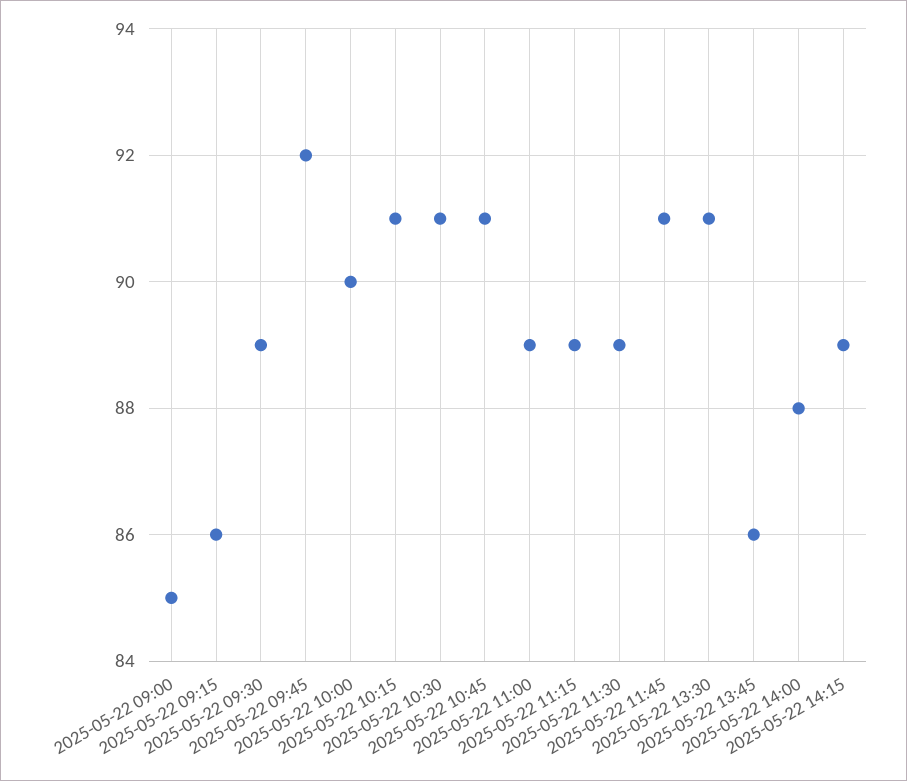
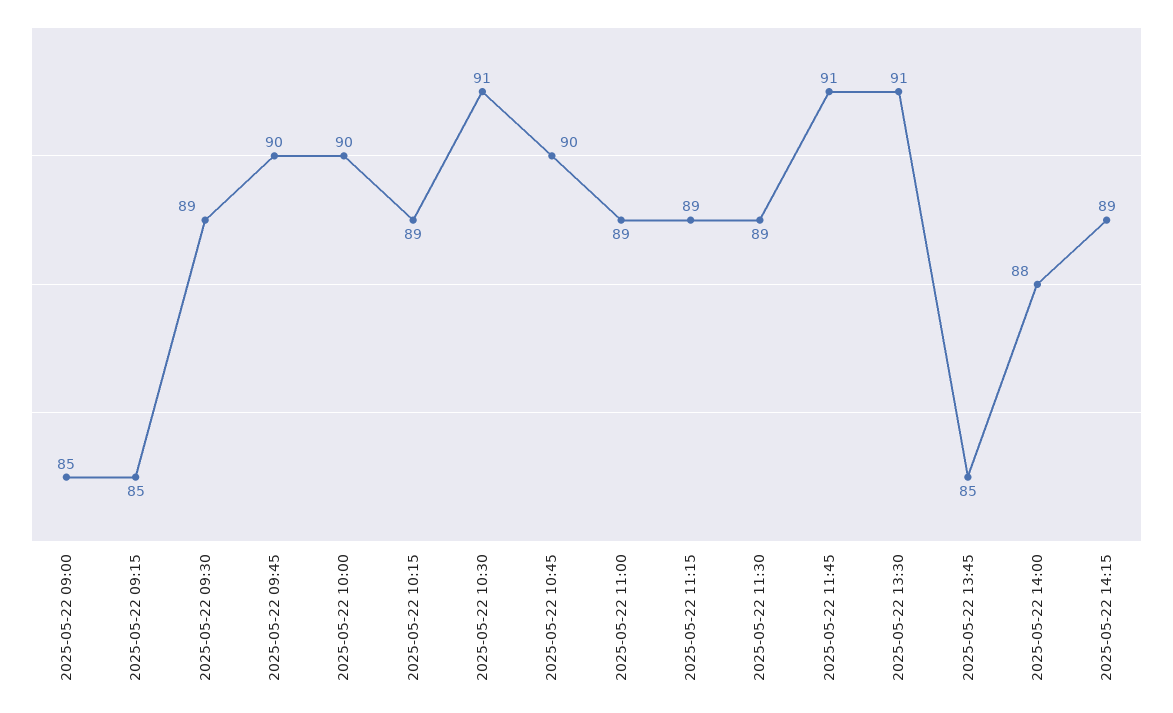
  {
    "2025-05-22 09:00": 85,
-   "2025-05-22 09:15": 86,
+   "2025-05-22 09:15": 85,
    "2025-05-22 09:30": 89,
-   "2025-05-22 09:45": 92,
+   "2025-05-22 09:45": 90,
    "2025-05-22 10:00": 90,
-   "2025-05-22 10:15": 91,
+   "2025-05-22 10:15": 89,
    "2025-05-22 10:30": 91,
-   "2025-05-22 10:45": 91,
+   "2025-05-22 10:45": 90,
    "2025-05-22 11:00": 89,
    "2025-05-22 11:15": 89,
    "2025-05-22 11:30": 89,
    "2025-05-22 11:45": 91,
    "2025-05-22 13:30": 91,
-   "2025-05-22 13:45": 86,
+   "2025-05-22 13:45": 85,
    "2025-05-22 14:00": 88,
    "2025-05-22 14:15": 89
  }

